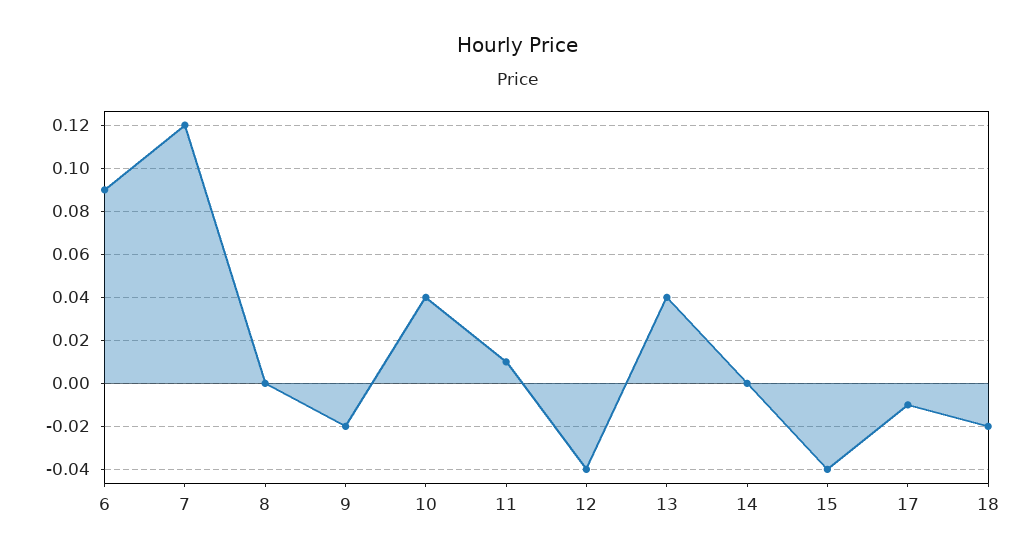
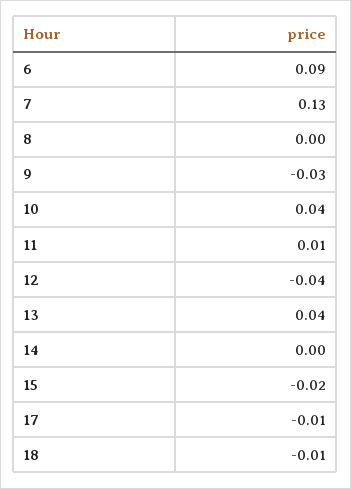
  {
    "6": 0.09,
-   "7": 0.12,
+   "7": 0.13,
    "8": 0,
-   "9": -0.02,
+   "9": -0.03,
    "10": 0.04,
    "11": 0.01,
    "12": -0.04,
    "13": 0.04,
    "14": 0,
-   "15": -0.04,
+   "15": -0.02,
    "17": -0.01,
-   "18": -0.02
+   "18": -0.01
  }

